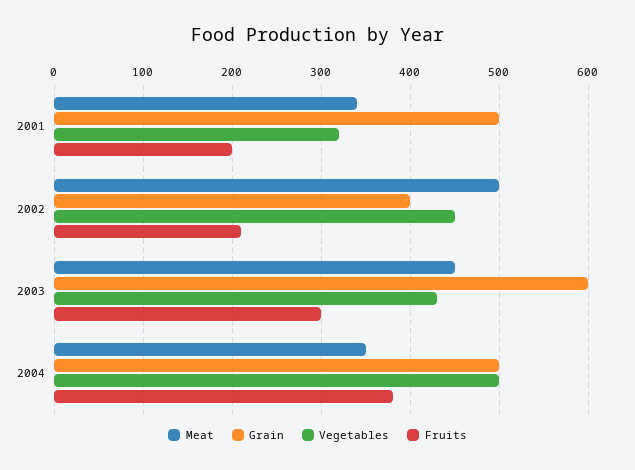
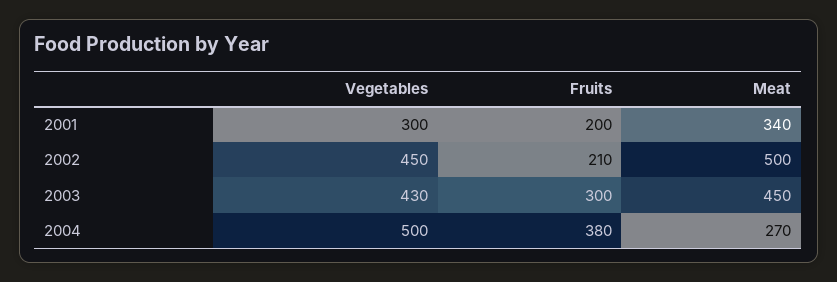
  {
    "Meat": {
      "2001": 340,
      "2002": 500,
      "2003": 450,
-     "2004": 350
+     "2004": 270
    },
-   "Grain": {
-     "2001": 500,
-     "2002": 400,
-     "2003": 600,
-     "2004": 500
-   },
    "Vegetables": {
-     "2001": 320,
+     "2001": 300,
      "2002": 450,
      "2003": 430,
      "2004": 500
    },
    "Fruits": {
      "2001": 200,
      "2002": 210,
      "2003": 300,
      "2004": 380
    }
  }

